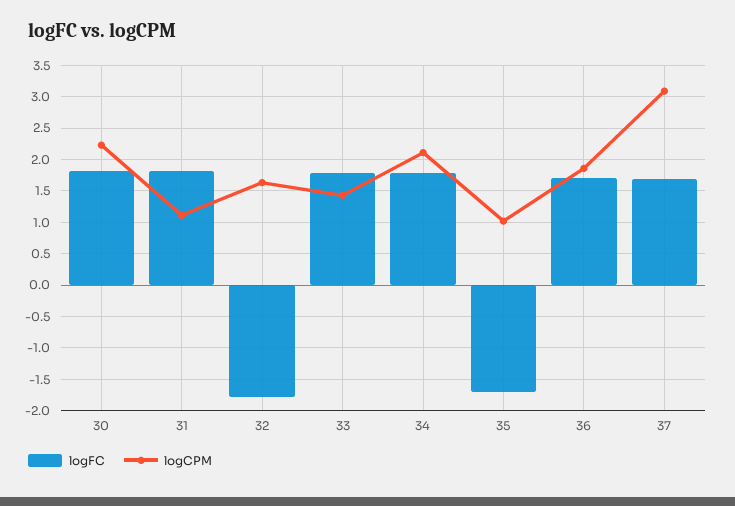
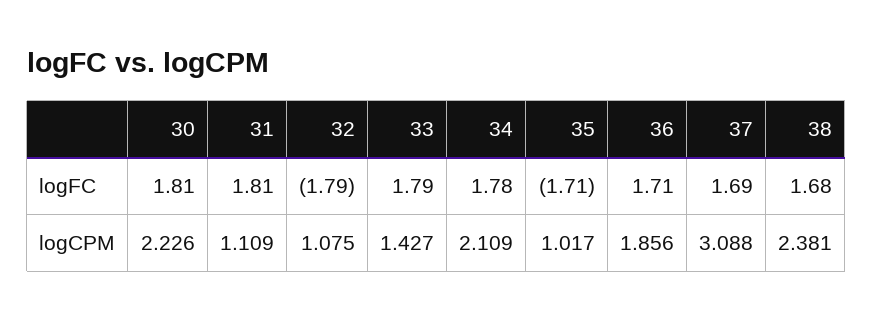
  {
    "logFC": {
      "30": 1.81,
      "31": 1.81,
      "32": -1.79,
      "33": 1.79,
      "34": 1.78,
      "35": -1.71,
      "36": 1.71,
-     "37": 1.69
+     "37": 1.69,
+     "38": 1.68
    },
    "logCPM": {
      "30": 2.226,
      "31": 1.109,
-     "32": 1.6,
+     "32": 1.075,
      "33": 1.427,
      "34": 2.109,
      "35": 1.017,
      "36": 1.856,
-     "37": 3.088
+     "37": 3.088,
+     "38": 2.381
    }
  }

